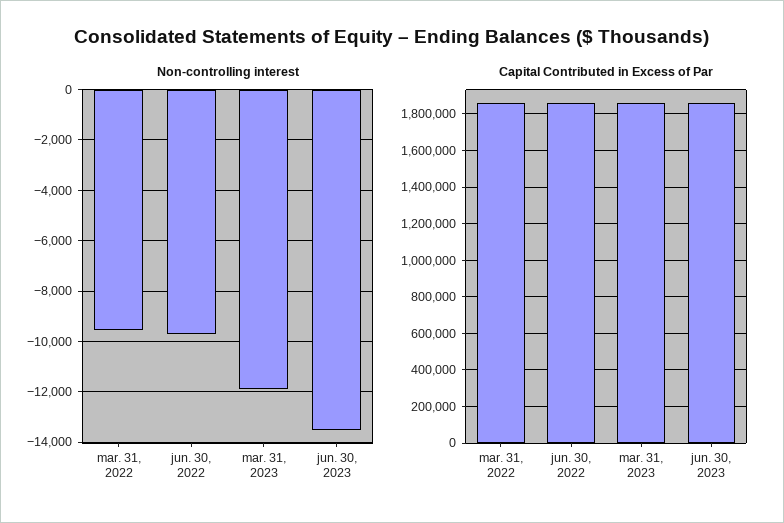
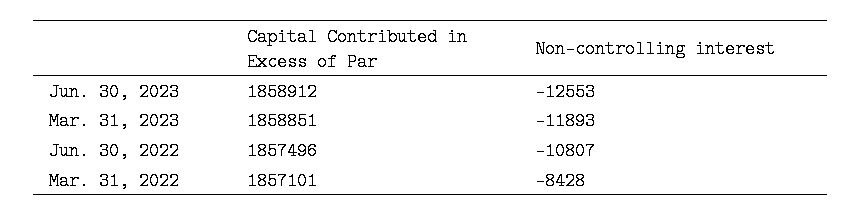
  {
    "Non-controlling interest": {
-     "mar. 31, 2022": -9500,
+     "mar. 31, 2022": -8428,
-     "jun. 30, 2022": -9750,
+     "jun. 30, 2022": -10807,
      "mar. 31, 2023": -11893,
-     "jun. 30, 2023": -13500
+     "jun. 30, 2023": -12553
    },
    "Capital Contributed in Excess of Par": {
      "mar. 31, 2022": 1857101,
      "jun. 30, 2022": 1857496,
      "mar. 31, 2023": 1858851,
      "jun. 30, 2023": 1858912
    }
  }

